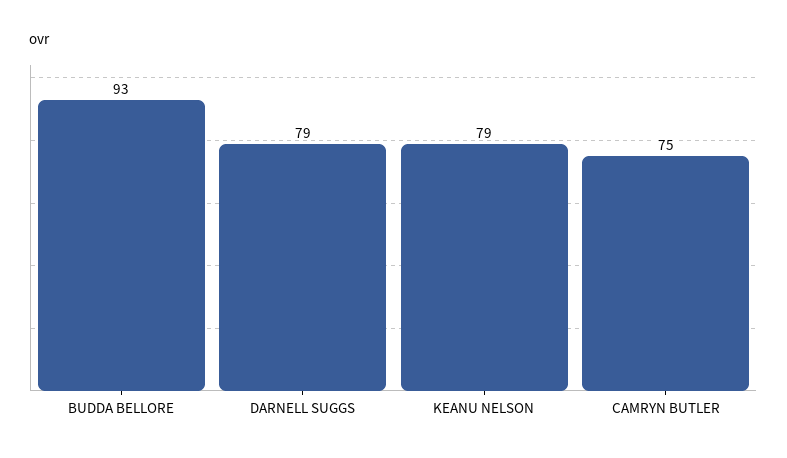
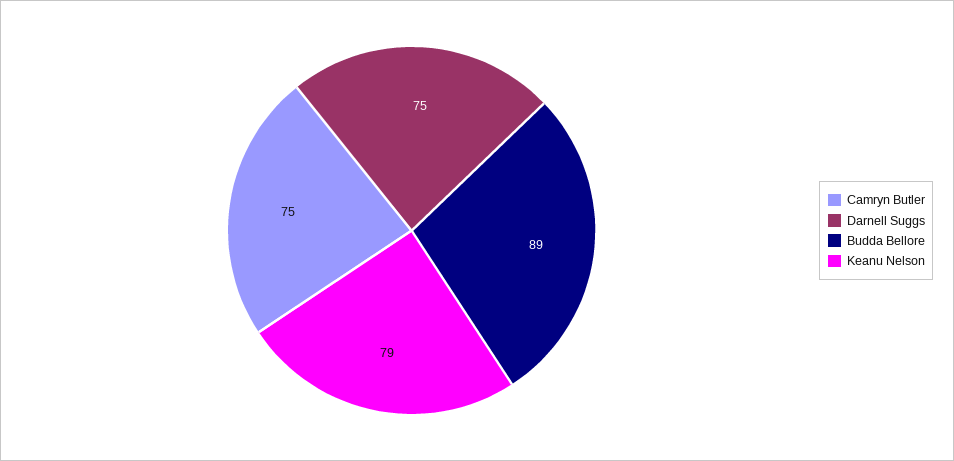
  {
-   "BUDDA BELLORE": 93,
+   "BUDDA BELLORE": 89,
-   "DARNELL SUGGS": 79,
+   "DARNELL SUGGS": 75,
    "KEANU NELSON": 79,
    "CAMRYN BUTLER": 75
  }

